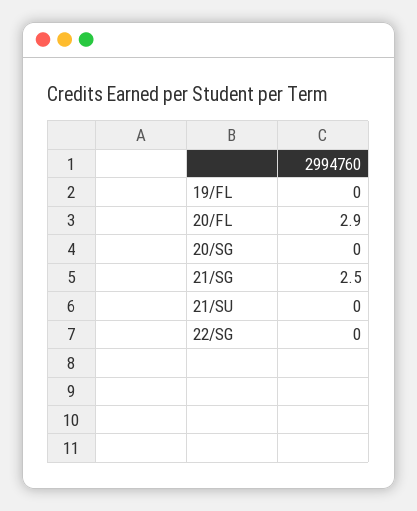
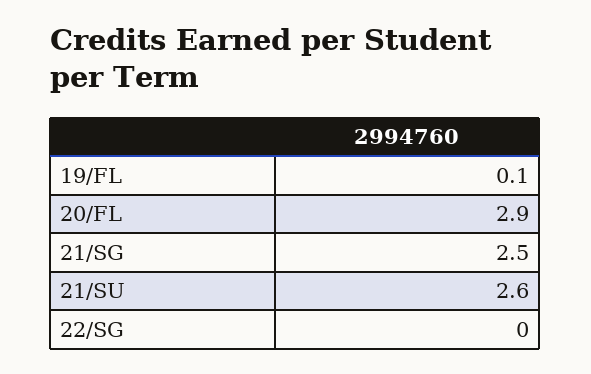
  {
-   "19/FL": 0,
+   "19/FL": 0.1,
    "20/FL": 2.9,
-   "20/SG": 0,
    "21/SG": 2.5,
-   "21/SU": 0,
+   "21/SU": 2.6,
    "22/SG": 0
  }

